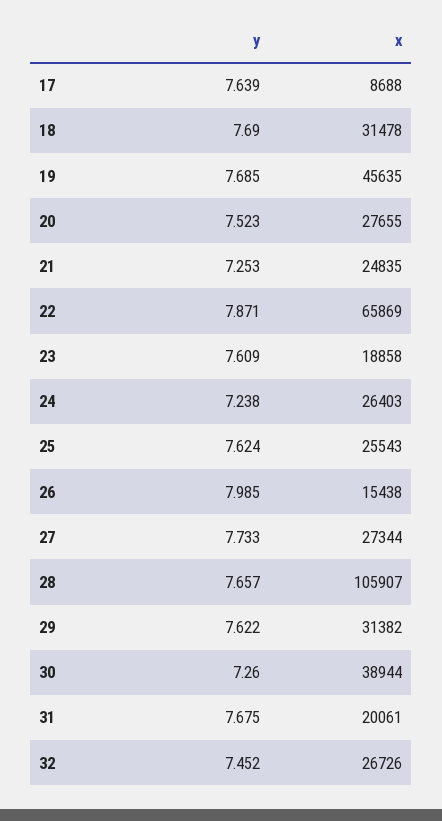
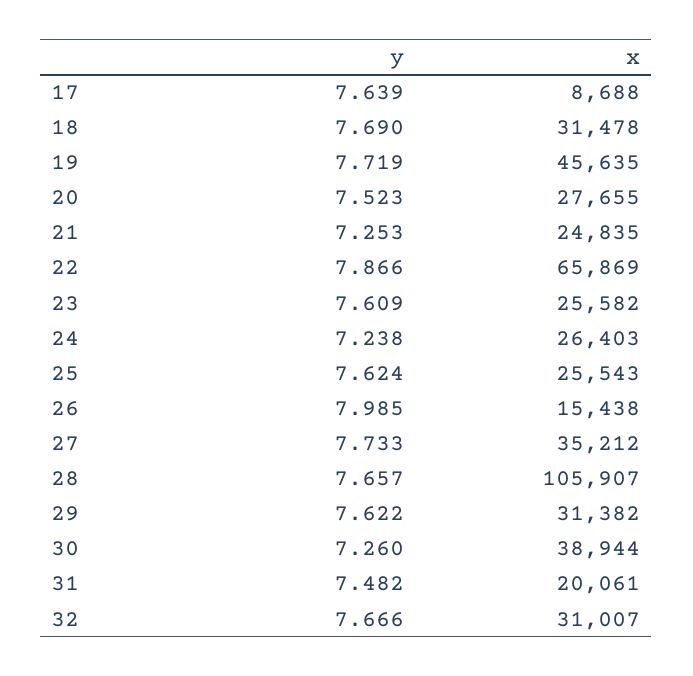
  {
    "y": {
      "17": 7.639,
      "18": 7.69,
-     "19": 7.685,
+     "19": 7.719,
      "20": 7.523,
      "21": 7.253,
-     "22": 7.871,
+     "22": 7.866,
      "23": 7.609,
      "24": 7.238,
      "25": 7.624,
      "26": 7.985,
      "27": 7.733,
      "28": 7.657,
      "29": 7.622,
      "30": 7.26,
-     "31": 7.675,
+     "31": 7.482,
-     "32": 7.452
+     "32": 7.666
    },
    "x": {
      "17": 8688,
      "18": 31478,
      "19": 45635,
      "20": 27655,
      "21": 24835,
      "22": 65869,
-     "23": 18858,
+     "23": 25582,
      "24": 26403,
      "25": 25543,
      "26": 15438,
-     "27": 27344,
+     "27": 35212,
      "28": 105907,
      "29": 31382,
      "30": 38944,
      "31": 20061,
-     "32": 26726
+     "32": 31007
    }
  }

